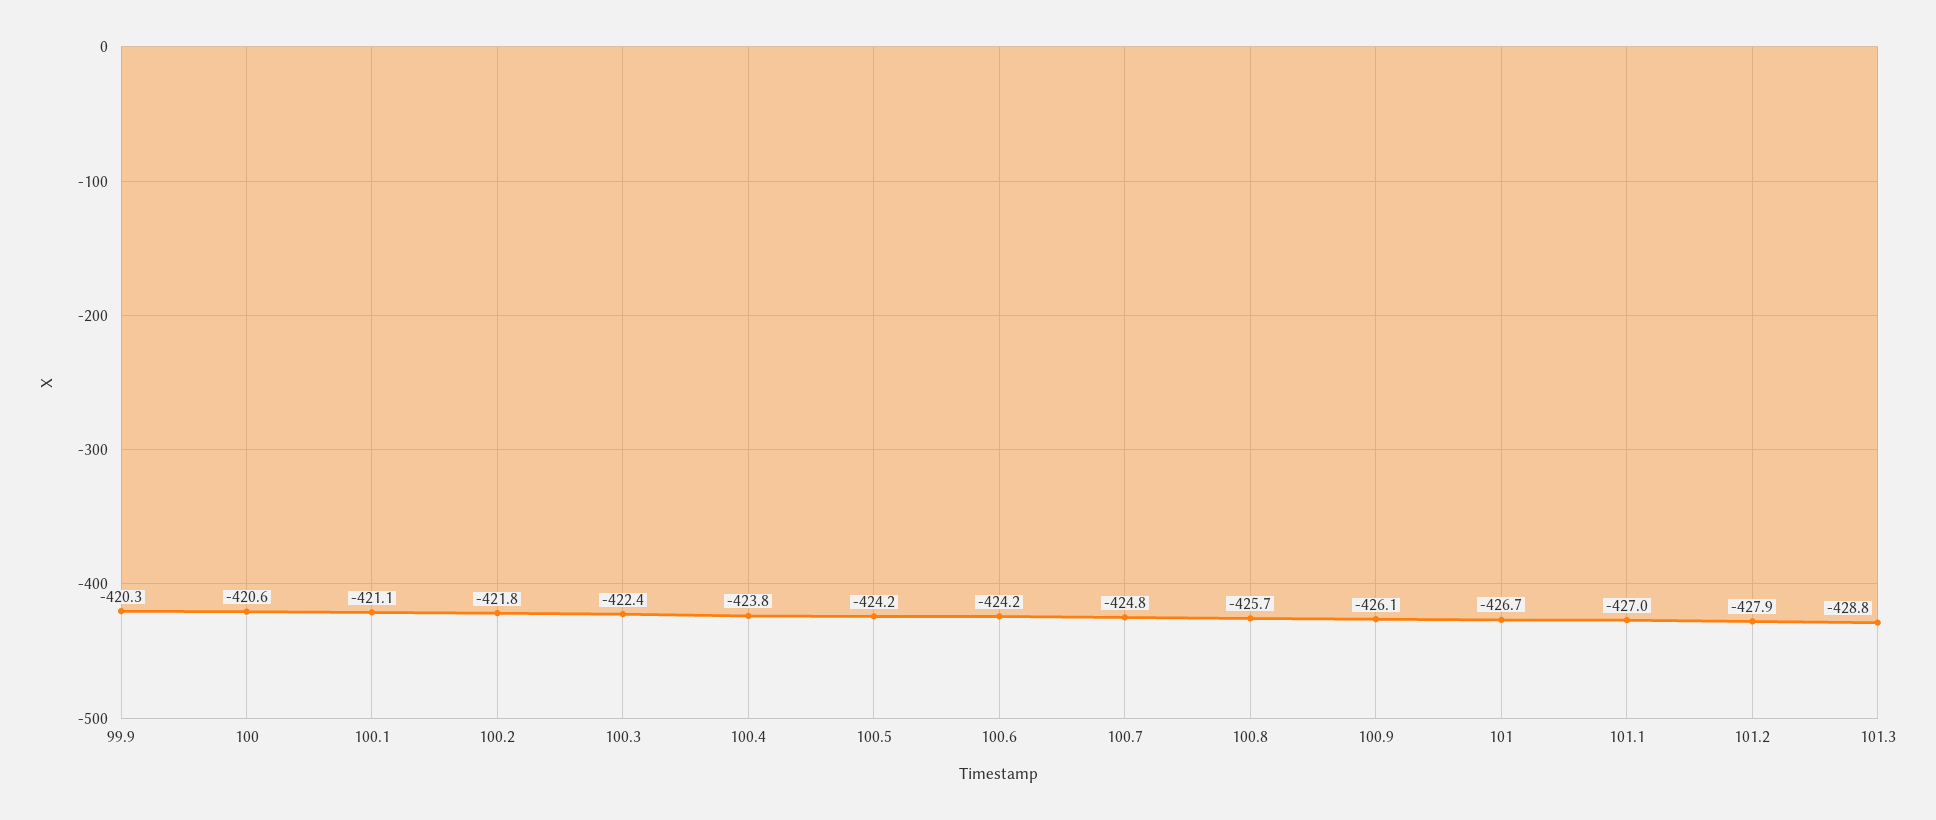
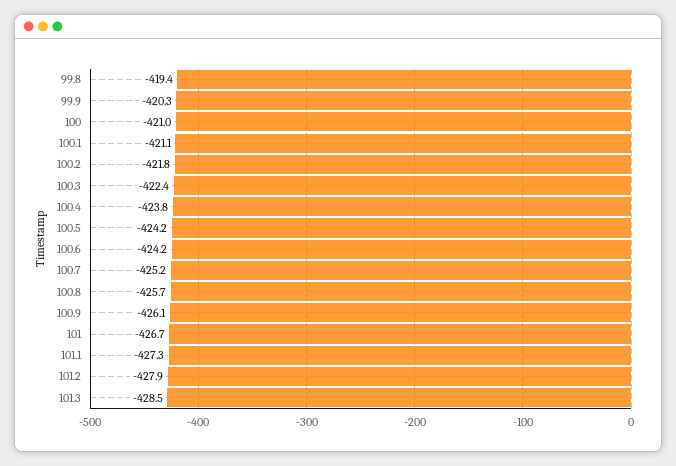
  {
    "99.9": -420.3,
-   "100": -420.6,
+   "100": -421,
    "100.1": -421.1,
    "100.2": -421.8,
    "100.3": -422.4,
    "100.4": -423.8,
    "100.5": -424.2,
    "100.6": -424.2,
-   "100.7": -424.8,
+   "100.7": -425.2,
    "100.8": -425.7,
    "100.9": -426.1,
    "101": -426.7,
-   "101.1": -427,
+   "101.1": -427.3,
    "101.2": -427.9,
-   "101.3": -428.8
+   "101.3": -428.5,
+   "99.8": -419.4
  }

